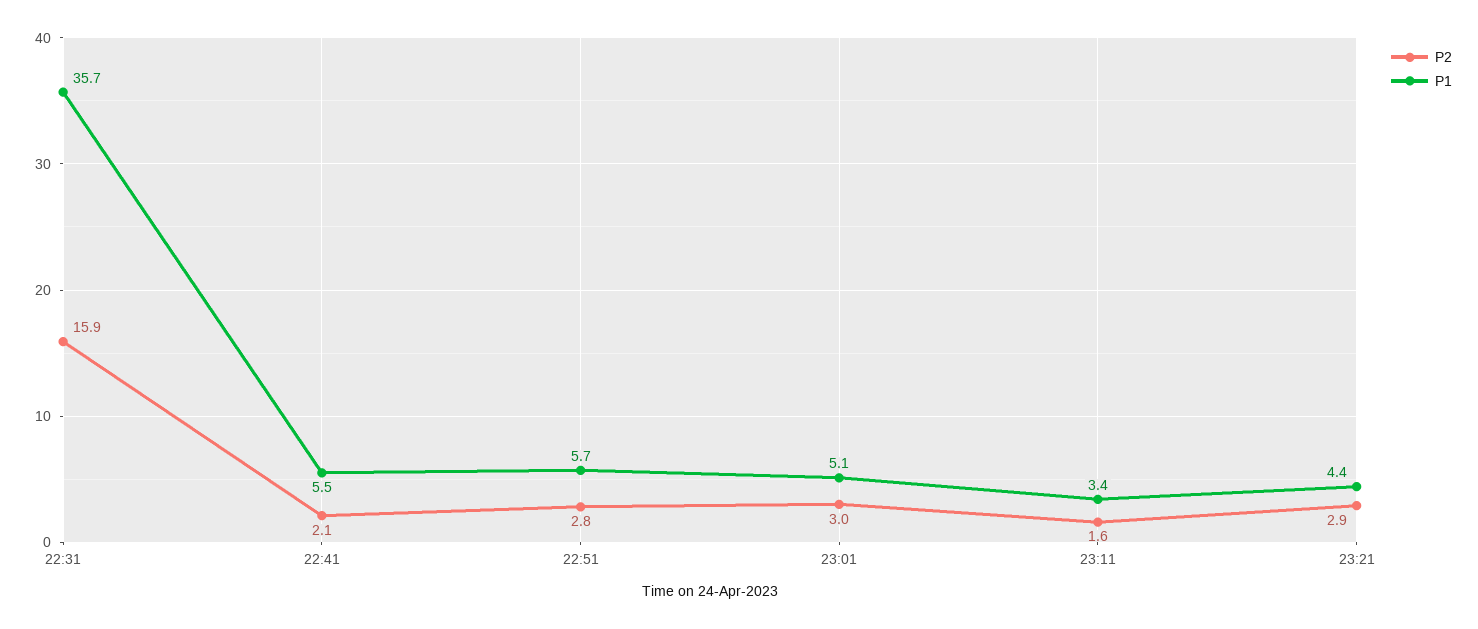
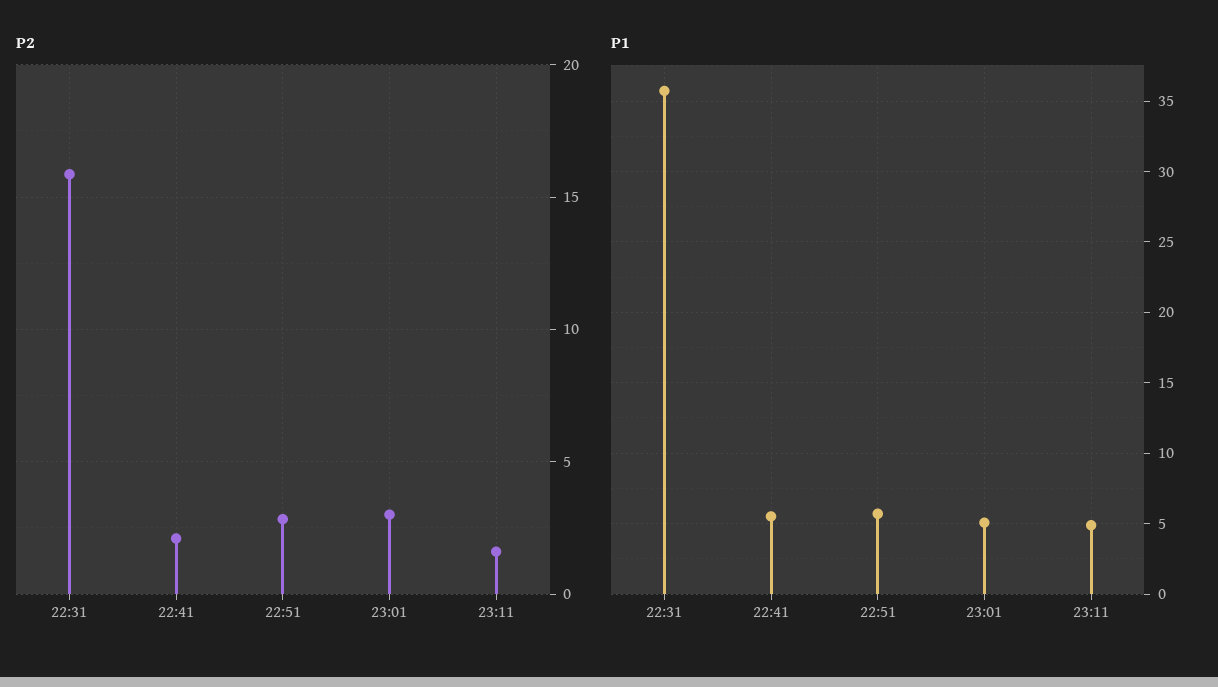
  {
    "P2": {
      "22:31": 15.9,
      "22:41": 2.1,
      "22:51": 2.8,
      "23:01": 3,
-     "23:11": 1.6,
+     "23:11": 1.6
-     "23:21": 2.9
    },
    "P1": {
      "22:31": 35.7,
      "22:41": 5.5,
      "22:51": 5.7,
      "23:01": 5.1,
-     "23:11": 3.4,
+     "23:11": 5
-     "23:21": 4.4
    }
  }

